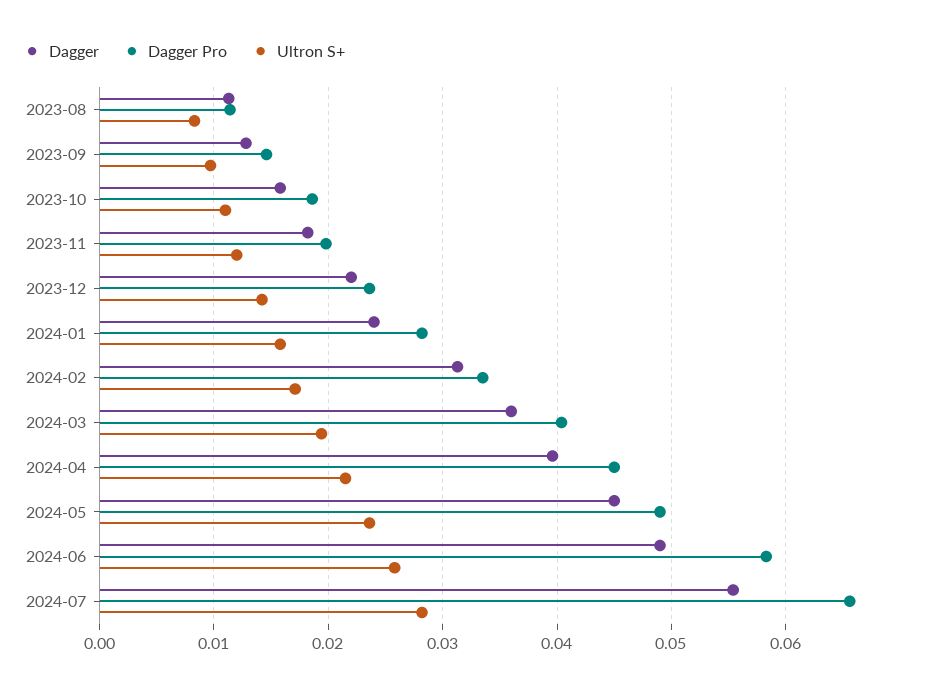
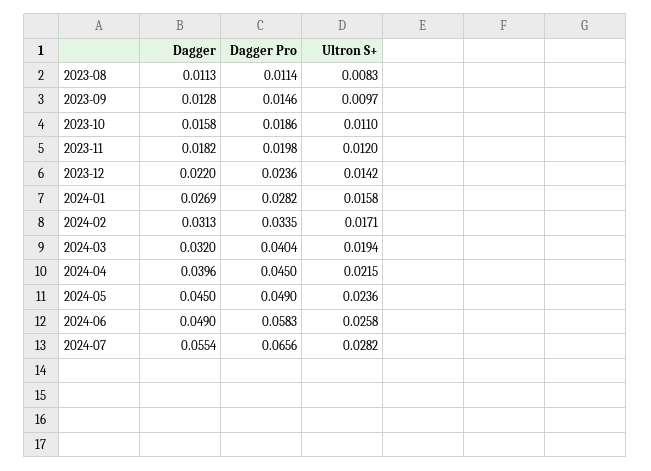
  {
    "Dagger": {
      "2023-08": 0.0113,
      "2023-09": 0.0128,
      "2023-10": 0.0158,
      "2023-11": 0.0182,
      "2023-12": 0.022,
-     "2024-01": 0.024,
+     "2024-01": 0.0269,
      "2024-02": 0.0313,
-     "2024-03": 0.036,
+     "2024-03": 0.032,
      "2024-04": 0.0396,
      "2024-05": 0.045,
      "2024-06": 0.049,
      "2024-07": 0.0554
    },
    "Dagger Pro": {
      "2023-08": 0.0114,
      "2023-09": 0.0146,
      "2023-10": 0.0186,
      "2023-11": 0.0198,
      "2023-12": 0.0236,
      "2024-01": 0.0282,
      "2024-02": 0.0335,
      "2024-03": 0.0404,
      "2024-04": 0.045,
      "2024-05": 0.049,
      "2024-06": 0.0583,
      "2024-07": 0.0656
    },
    "Ultron S+": {
      "2023-08": 0.0083,
      "2023-09": 0.0097,
      "2023-10": 0.011,
      "2023-11": 0.012,
      "2023-12": 0.0142,
      "2024-01": 0.0158,
      "2024-02": 0.0171,
      "2024-03": 0.0194,
      "2024-04": 0.0215,
      "2024-05": 0.0236,
      "2024-06": 0.0258,
      "2024-07": 0.0282
    }
  }

